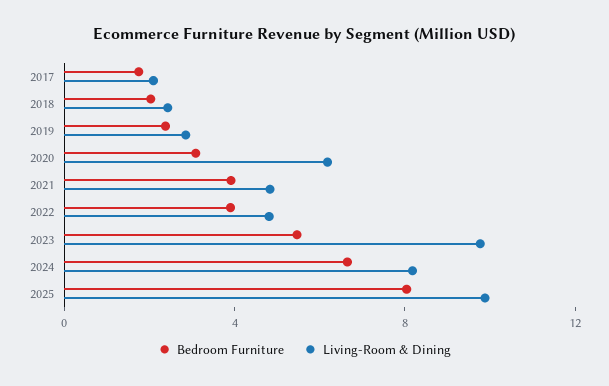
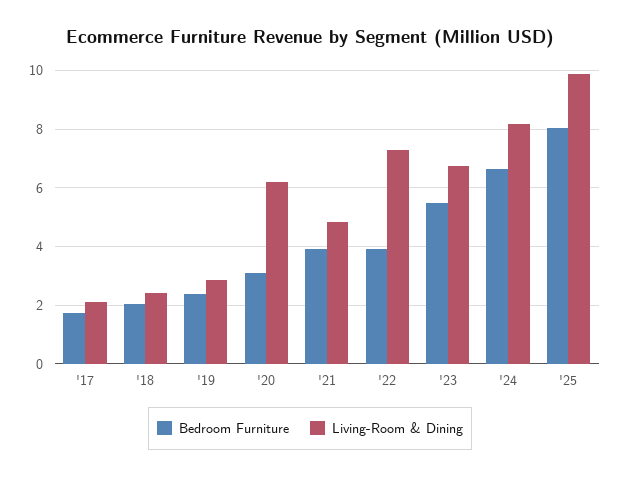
  {
    "Bedroom Furniture": {
      "2017": 1.75,
      "2018": 2,
      "2019": 2.5,
      "2020": 3,
      "2021": 4,
      "2022": 4,
      "2023": 5.5,
      "2024": 6.75,
      "2025": 8
    },
    "Living-Room & Dining": {
      "2017": 2,
      "2018": 2.5,
      "2019": 2.75,
      "2020": 6.25,
      "2021": 4.75,
-     "2022": 5,
+     "2022": 7.25,
-     "2023": 10,
+     "2023": 6.75,
      "2024": 8.25,
      "2025": 10
    }
  }

